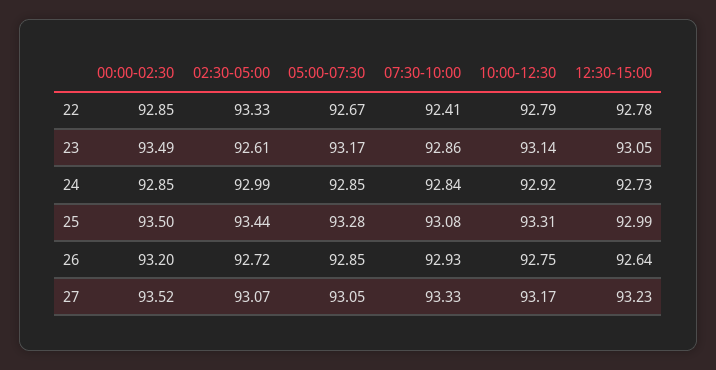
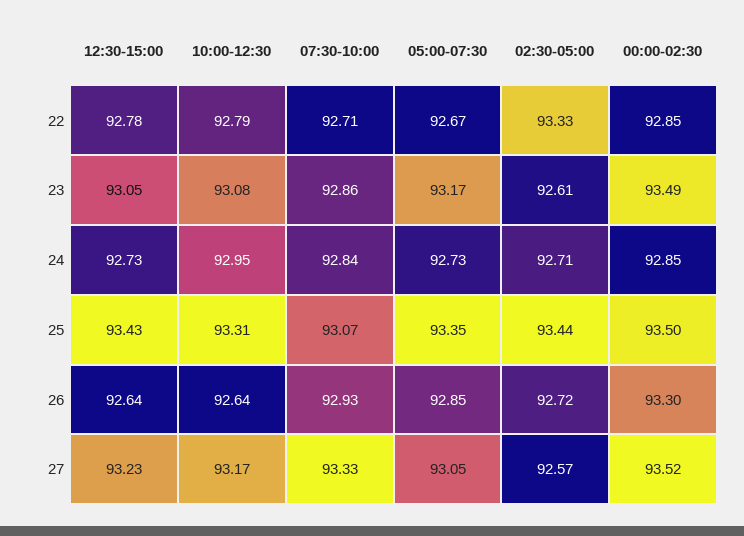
  {
    "00:00-02:30": {
      "22": 92.85,
      "23": 93.49,
      "24": 92.85,
      "25": 93.5,
-     "26": 93.2,
+     "26": 93.3,
      "27": 93.52
    },
    "02:30-05:00": {
      "22": 93.33,
      "23": 92.61,
-     "24": 92.99,
+     "24": 92.71,
      "25": 93.44,
      "26": 92.72,
-     "27": 93.07
+     "27": 92.57
    },
    "05:00-07:30": {
      "22": 92.67,
      "23": 93.17,
-     "24": 92.85,
+     "24": 92.73,
-     "25": 93.28,
+     "25": 93.35,
      "26": 92.85,
      "27": 93.05
    },
    "07:30-10:00": {
-     "22": 92.41,
+     "22": 92.71,
      "23": 92.86,
      "24": 92.84,
-     "25": 93.08,
+     "25": 93.07,
      "26": 92.93,
      "27": 93.33
    },
    "10:00-12:30": {
      "22": 92.79,
-     "23": 93.14,
+     "23": 93.08,
-     "24": 92.92,
+     "24": 92.95,
      "25": 93.31,
-     "26": 92.75,
+     "26": 92.64,
      "27": 93.17
    },
    "12:30-15:00": {
      "22": 92.78,
      "23": 93.05,
      "24": 92.73,
-     "25": 92.99,
+     "25": 93.43,
      "26": 92.64,
      "27": 93.23
    }
  }

